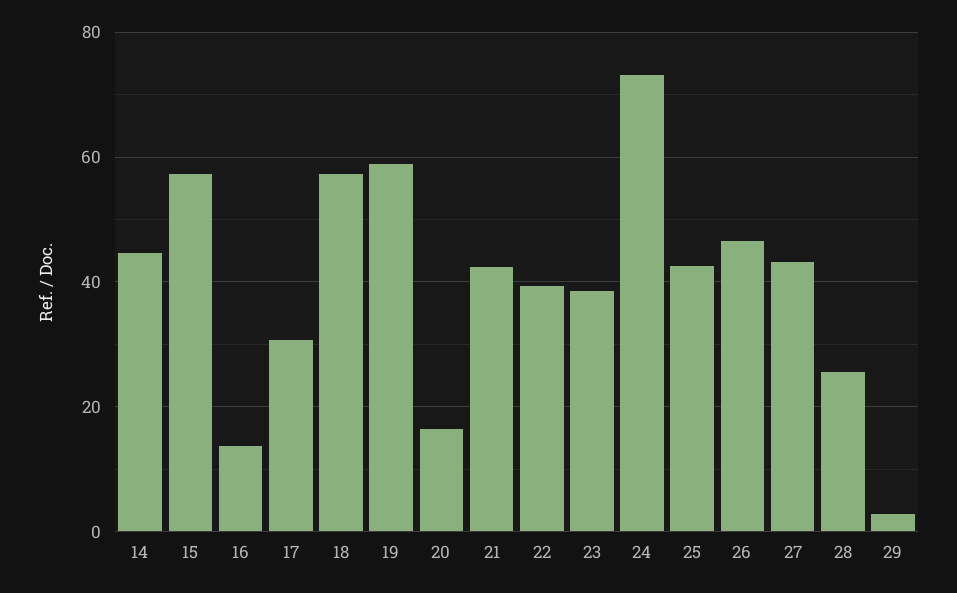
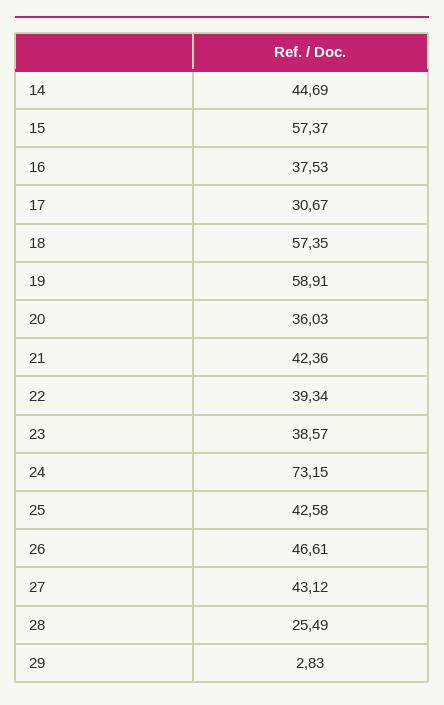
  {
    "14": 44.69,
    "15": 57.37,
-   "16": 14,
+   "16": 37.53,
    "17": 30.67,
    "18": 57.35,
    "19": 58.91,
-   "20": 16,
+   "20": 36.03,
    "21": 42.36,
    "22": 39.34,
    "23": 38.57,
    "24": 73.15,
    "25": 42.58,
    "26": 46.61,
    "27": 43.12,
    "28": 25.49,
    "29": 2.83
  }

